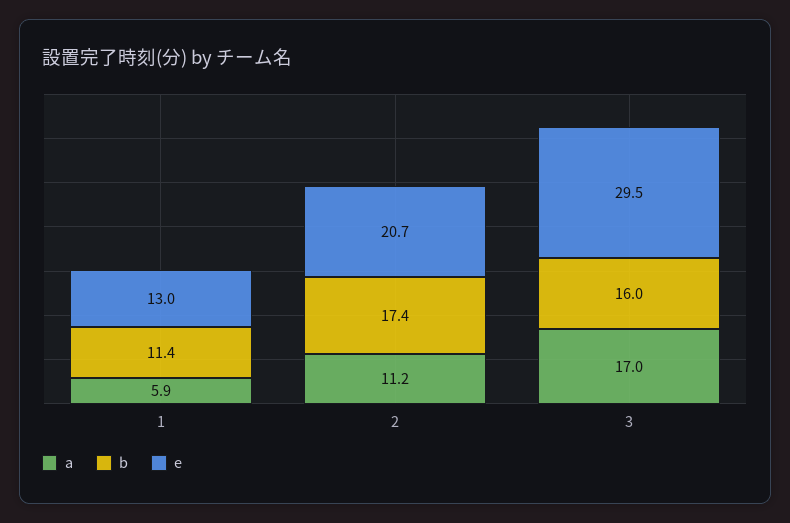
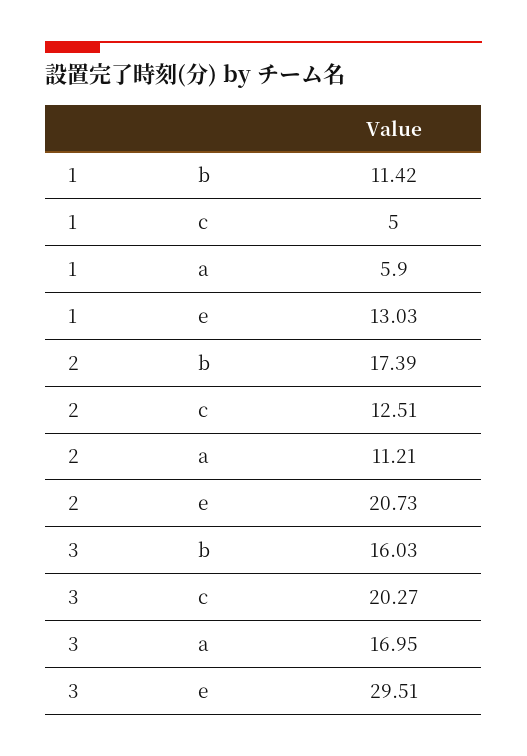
  {
    "a": {
      "1": 5.9,
      "2": 11.21,
      "3": 16.95
    },
    "b": {
      "1": 11.42,
      "2": 17.39,
      "3": 16.03
    },
    "e": {
      "1": 13.03,
      "2": 20.73,
      "3": 29.51
-   }
+   },
+   "c": {
+     "1": 5,
+     "2": 12.51,
+     "3": 20.27
+   }
  }

